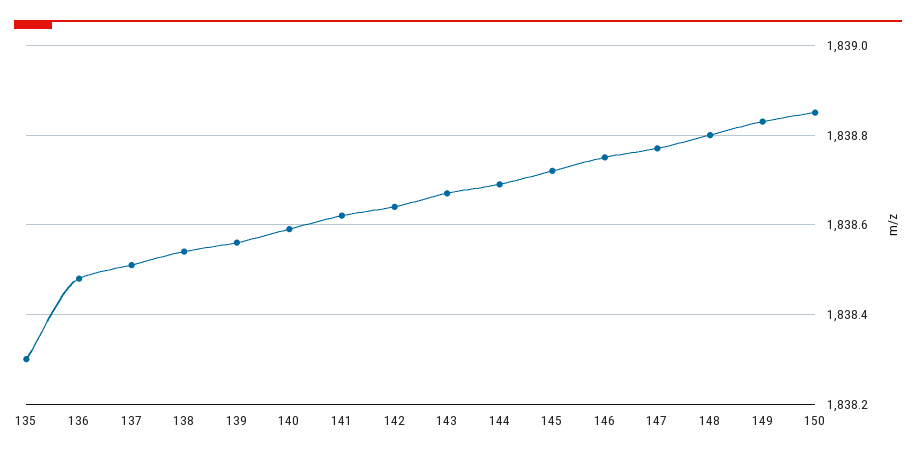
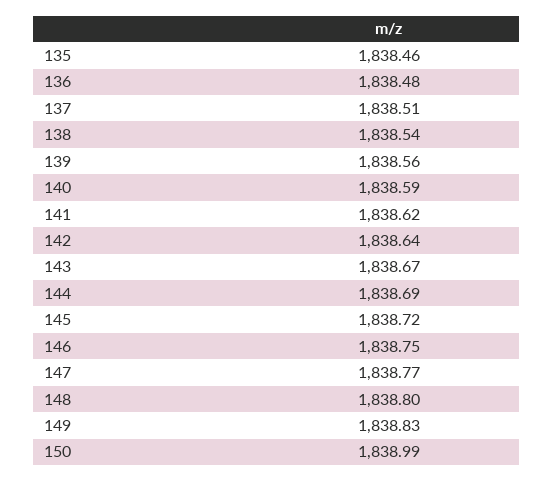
  {
-   "135": 1838.3,
+   "135": 1838.46,
    "136": 1838.48,
    "137": 1838.51,
    "138": 1838.54,
    "139": 1838.56,
    "140": 1838.59,
    "141": 1838.62,
    "142": 1838.64,
    "143": 1838.67,
    "144": 1838.69,
    "145": 1838.72,
    "146": 1838.75,
    "147": 1838.77,
    "148": 1838.8,
    "149": 1838.83,
-   "150": 1838.85
+   "150": 1838.99
  }

